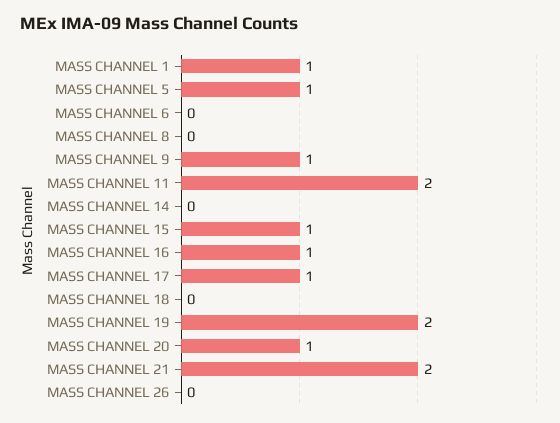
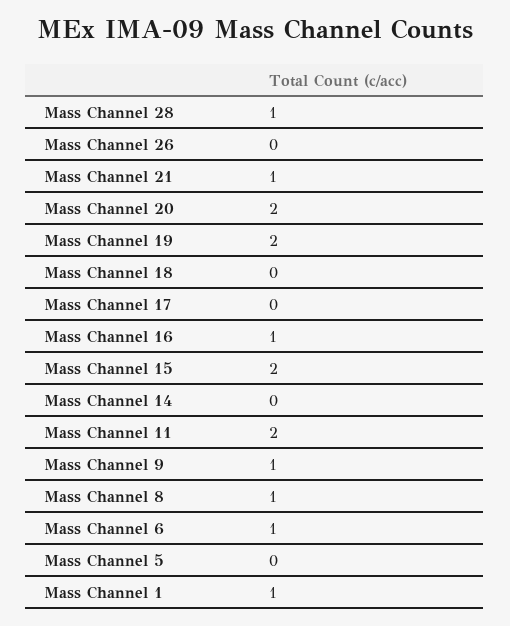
  {
    "MASS CHANNEL 1": 1,
-   "MASS CHANNEL 5": 1,
+   "MASS CHANNEL 5": 0,
-   "MASS CHANNEL 6": 0,
+   "MASS CHANNEL 6": 1,
-   "MASS CHANNEL 8": 0,
+   "MASS CHANNEL 8": 1,
    "MASS CHANNEL 9": 1,
    "MASS CHANNEL 11": 2,
    "MASS CHANNEL 14": 0,
-   "MASS CHANNEL 15": 1,
+   "MASS CHANNEL 15": 2,
    "MASS CHANNEL 16": 1,
-   "MASS CHANNEL 17": 1,
+   "MASS CHANNEL 17": 0,
    "MASS CHANNEL 18": 0,
    "MASS CHANNEL 19": 2,
-   "MASS CHANNEL 20": 1,
+   "MASS CHANNEL 20": 2,
-   "MASS CHANNEL 21": 2,
+   "MASS CHANNEL 21": 1,
-   "MASS CHANNEL 26": 0
+   "MASS CHANNEL 26": 0,
+   "Mass Channel 28": 1
  }

